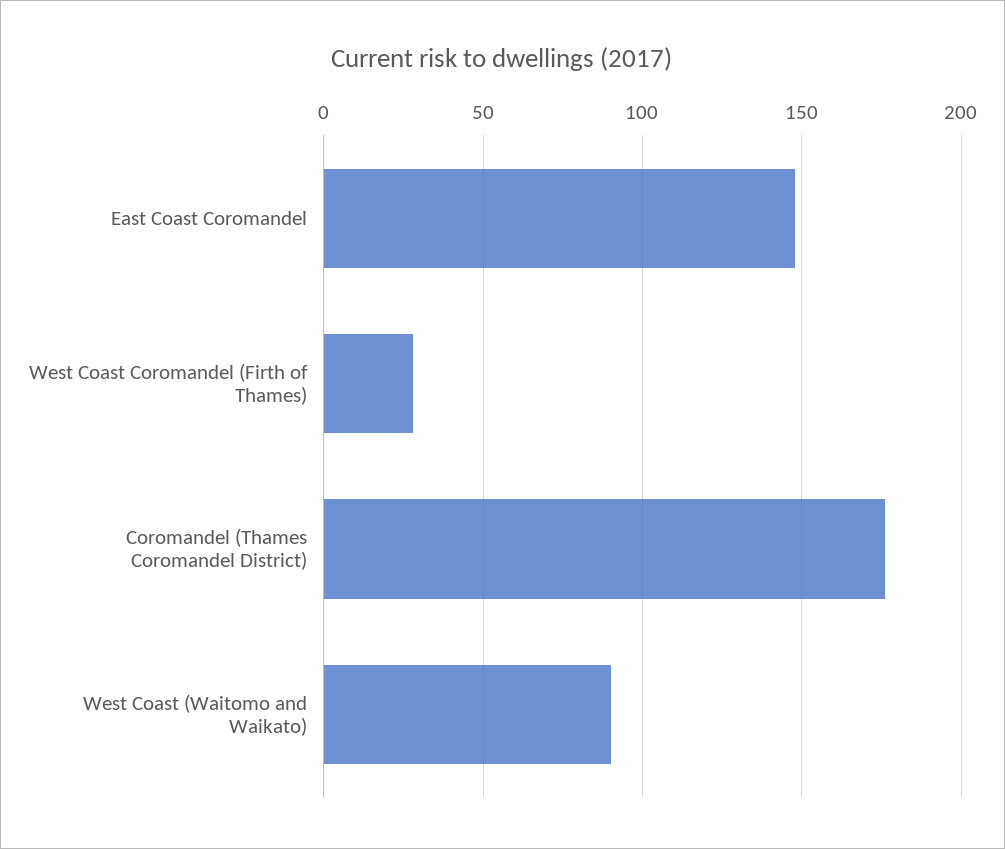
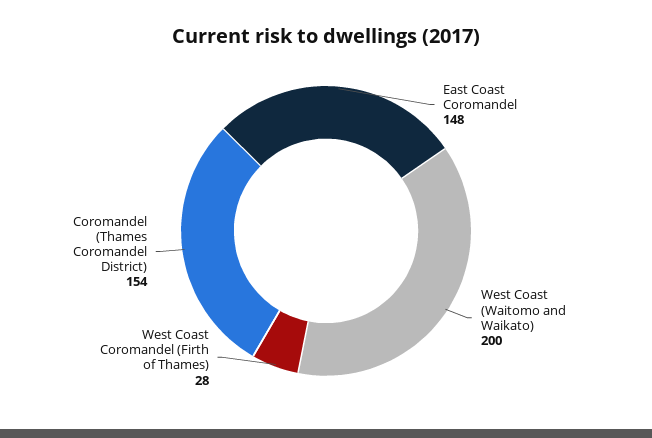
  {
    "East Coast Coromandel": 148,
    "West Coast Coromandel (Firth of Thames)": 28,
-   "Coromandel (Thames Coromandel District)": 175,
+   "Coromandel (Thames Coromandel District)": 154,
-   "West Coast (Waitomo and Waikato)": 90
+   "West Coast (Waitomo and Waikato)": 200
  }

